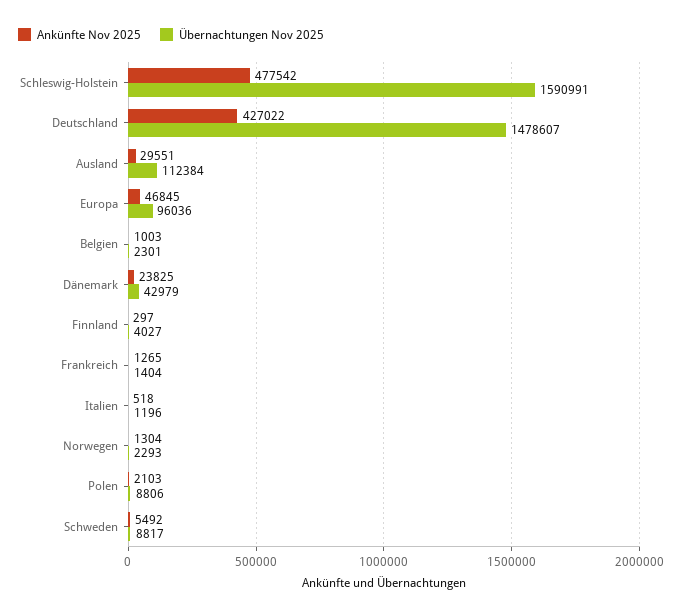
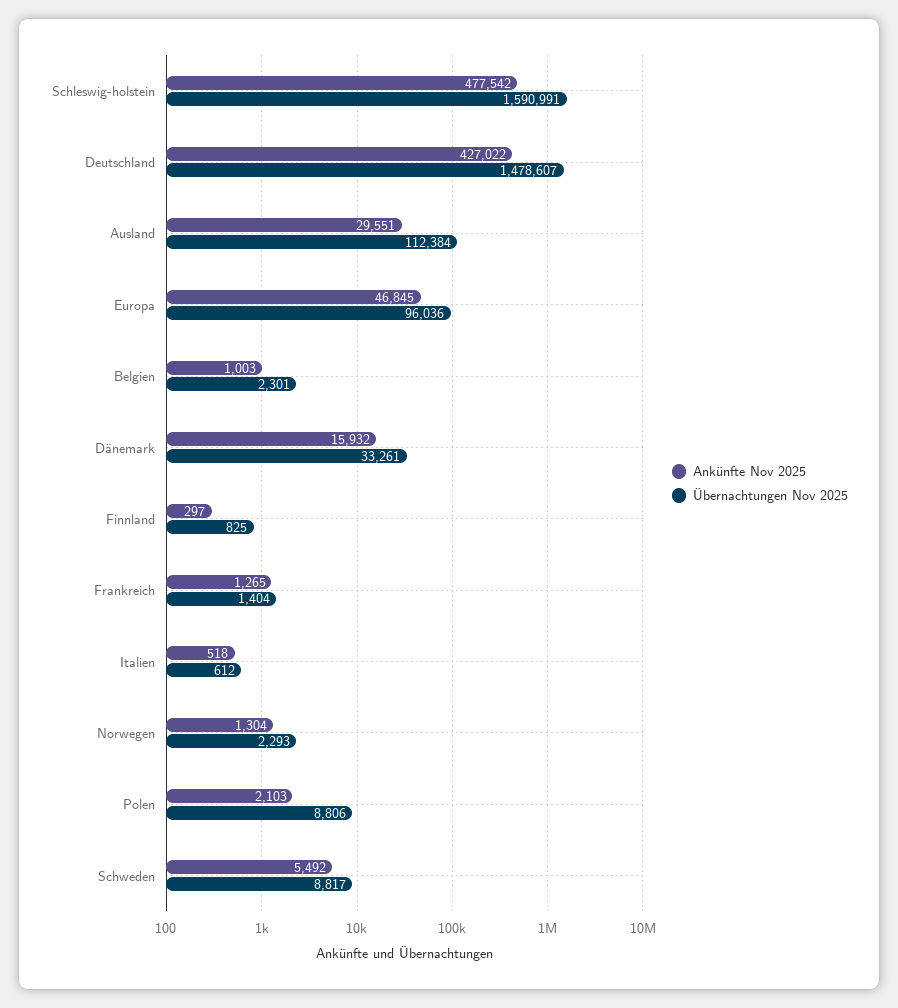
  {
    "Ankünfte Nov 2025": {
      "Schleswig-Holstein": 477542,
      "Deutschland": 427022,
      "Ausland": 29551,
      "Europa": 46845,
      "Belgien": 1003,
-     "Dänemark": 23825,
+     "Dänemark": 15932,
      "Finnland": 297,
      "Frankreich": 1265,
      "Italien": 518,
      "Norwegen": 1304,
      "Polen": 2103,
      "Schweden": 5492
    },
    "Übernachtungen Nov 2025": {
      "Schleswig-Holstein": 1590991,
      "Deutschland": 1478607,
      "Ausland": 112384,
      "Europa": 96036,
      "Belgien": 2301,
-     "Dänemark": 42979,
+     "Dänemark": 33261,
-     "Finnland": 4027,
+     "Finnland": 825,
      "Frankreich": 1404,
-     "Italien": 1196,
+     "Italien": 612,
      "Norwegen": 2293,
      "Polen": 8806,
      "Schweden": 8817
    }
  }

